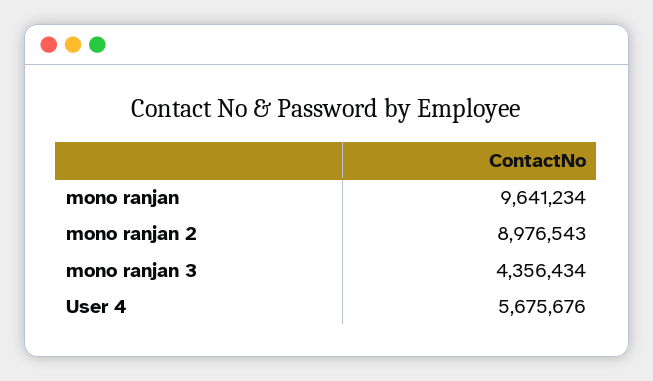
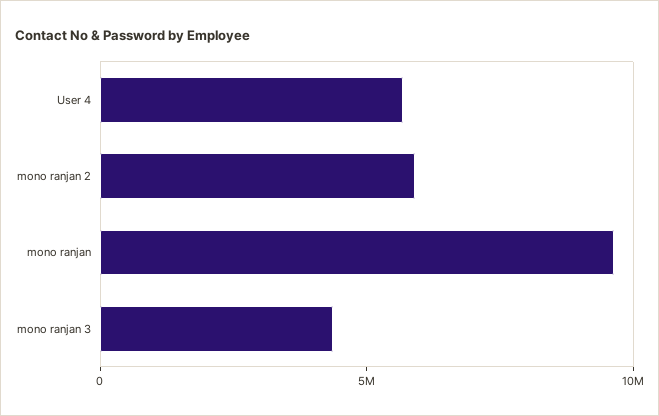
  {
    "mono ranjan": 9641234,
-   "mono ranjan 2": 8976543,
+   "mono ranjan 2": 6000000,
    "mono ranjan 3": 4356434,
    "User 4": 5675676
  }

